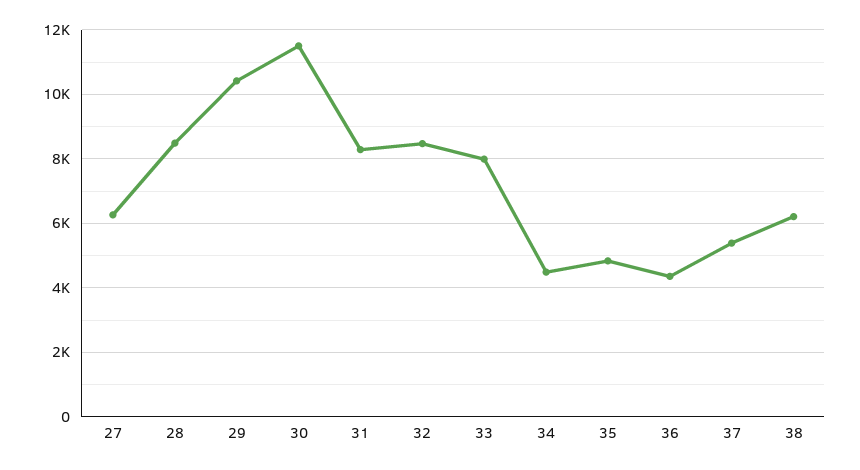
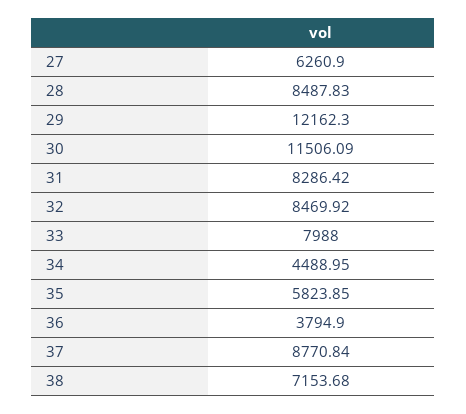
  {
    "27": 6260.9,
    "28": 8487.83,
-   "29": 10400,
+   "29": 12162.3,
    "30": 11506.09,
    "31": 8286.42,
    "32": 8469.92,
    "33": 7988,
    "34": 4488.95,
-   "35": 4800,
+   "35": 5823.85,
-   "36": 4400,
+   "36": 3794.9,
-   "37": 5400,
+   "37": 8770.84,
-   "38": 6200
+   "38": 7153.68
  }

